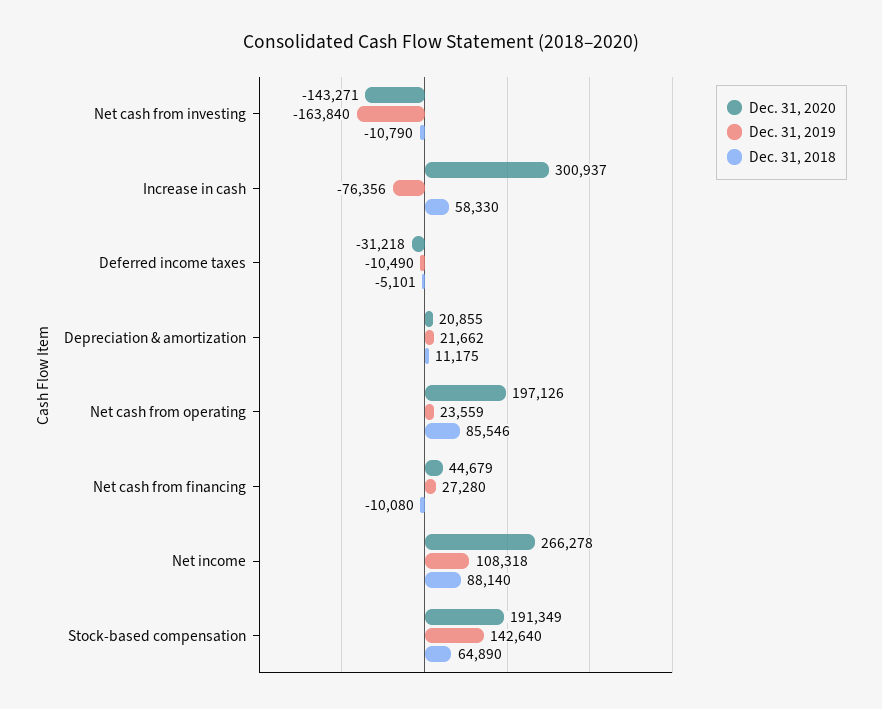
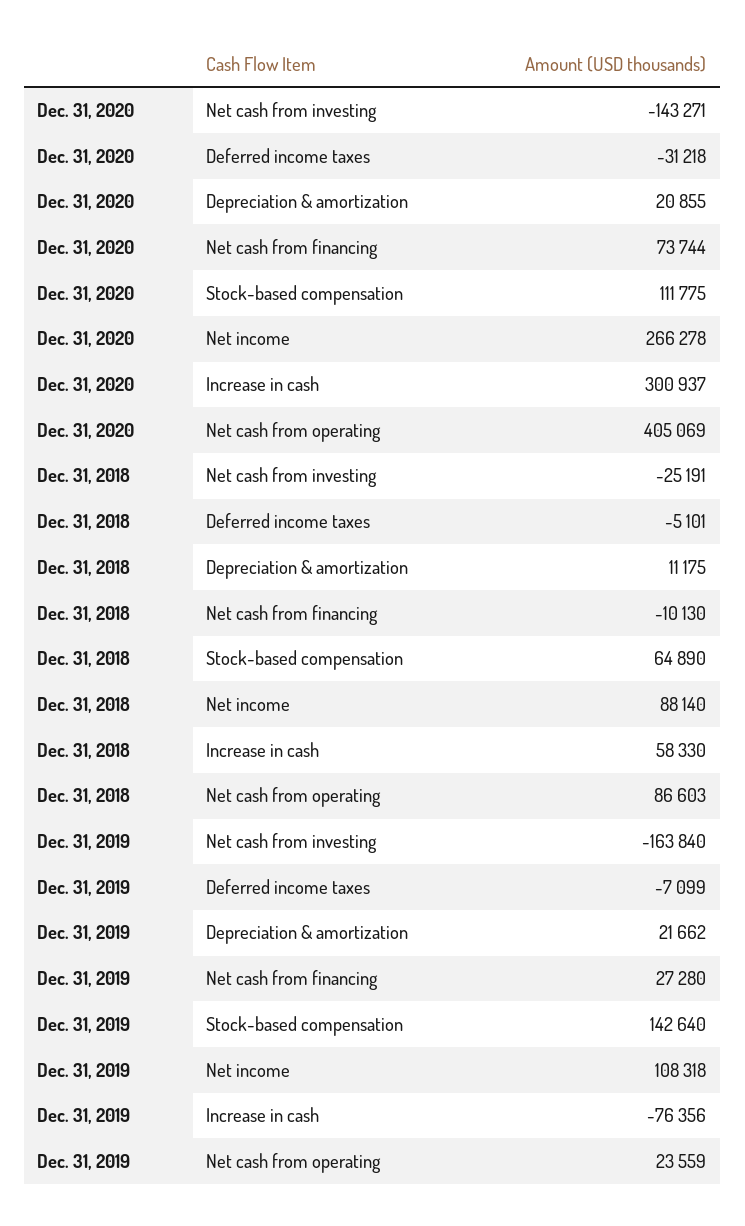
  {
    "Dec. 31, 2020": {
      "Net cash from investing": -143271,
      "Increase in cash": 300937,
      "Deferred income taxes": -31218,
      "Depreciation & amortization": 20855,
-     "Net cash from operating": 197126,
+     "Net cash from operating": 405069,
-     "Net cash from financing": 44679,
+     "Net cash from financing": 73744,
      "Net income": 266278,
-     "Stock-based compensation": 191349
+     "Stock-based compensation": 111775
    },
    "Dec. 31, 2019": {
      "Net cash from investing": -163840,
      "Increase in cash": -76356,
-     "Deferred income taxes": -10490,
+     "Deferred income taxes": -7099,
      "Depreciation & amortization": 21662,
      "Net cash from operating": 23559,
      "Net cash from financing": 27280,
      "Net income": 108318,
      "Stock-based compensation": 142640
    },
    "Dec. 31, 2018": {
-     "Net cash from investing": -10790,
+     "Net cash from investing": -25191,
      "Increase in cash": 58330,
      "Deferred income taxes": -5101,
      "Depreciation & amortization": 11175,
-     "Net cash from operating": 85546,
+     "Net cash from operating": 86603,
-     "Net cash from financing": -10080,
+     "Net cash from financing": -10130,
      "Net income": 88140,
      "Stock-based compensation": 64890
    }
  }

